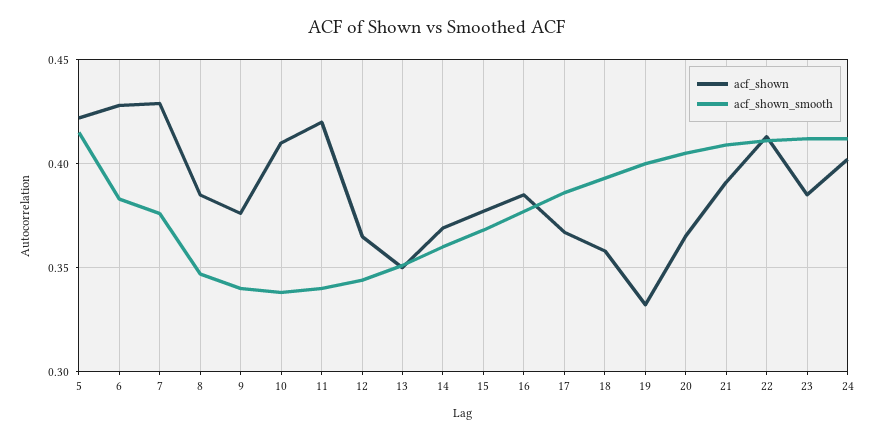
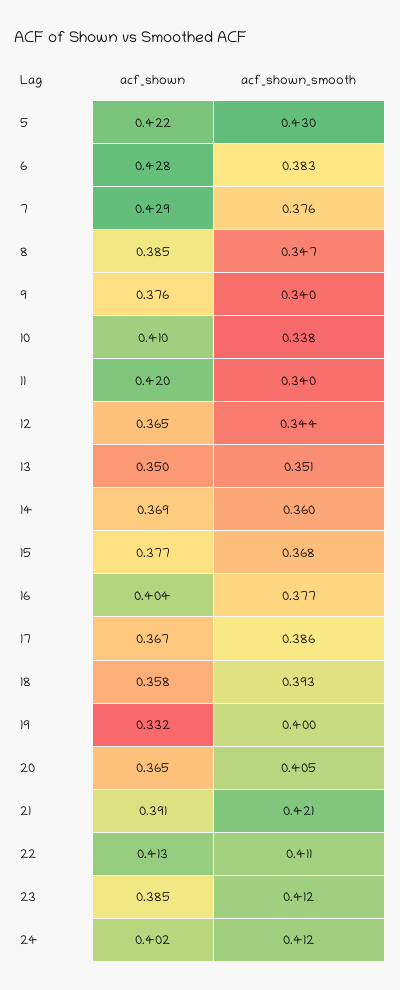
  {
    "acf_shown": {
      "5": 0.422,
      "6": 0.428,
      "7": 0.429,
      "8": 0.385,
      "9": 0.376,
      "10": 0.41,
      "11": 0.42,
      "12": 0.365,
      "13": 0.35,
      "14": 0.369,
      "15": 0.377,
-     "16": 0.385,
+     "16": 0.404,
      "17": 0.367,
      "18": 0.358,
      "19": 0.332,
      "20": 0.365,
      "21": 0.391,
      "22": 0.413,
      "23": 0.385,
      "24": 0.402
    },
    "acf_shown_smooth": {
-     "5": 0.415,
+     "5": 0.43,
      "6": 0.383,
      "7": 0.376,
      "8": 0.347,
      "9": 0.34,
      "10": 0.338,
      "11": 0.34,
      "12": 0.344,
      "13": 0.351,
      "14": 0.36,
      "15": 0.368,
      "16": 0.377,
      "17": 0.386,
      "18": 0.393,
      "19": 0.4,
      "20": 0.405,
-     "21": 0.41,
+     "21": 0.421,
      "22": 0.411,
      "23": 0.412,
      "24": 0.412
    }
  }

